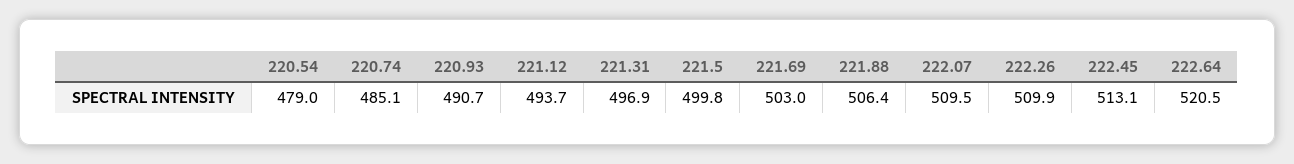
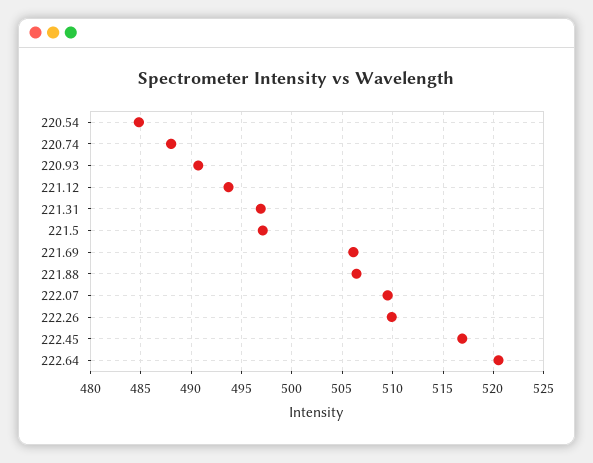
  {
-   "220.54": 479,
+   "220.54": 485,
-   "220.74": 485.1,
+   "220.74": 488,
    "220.93": 490.7,
    "221.12": 493.7,
    "221.31": 496.9,
-   "221.5": 499.8,
+   "221.5": 497,
-   "221.69": 503,
+   "221.69": 506,
    "221.88": 506.4,
    "222.07": 509.5,
    "222.26": 509.9,
-   "222.45": 513.1,
+   "222.45": 517,
    "222.64": 520.5
  }

